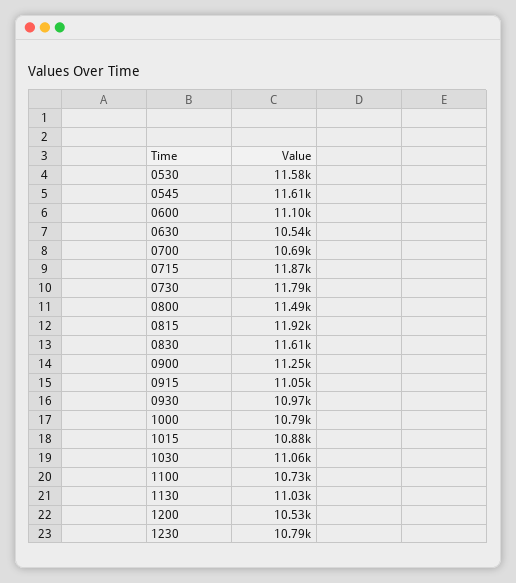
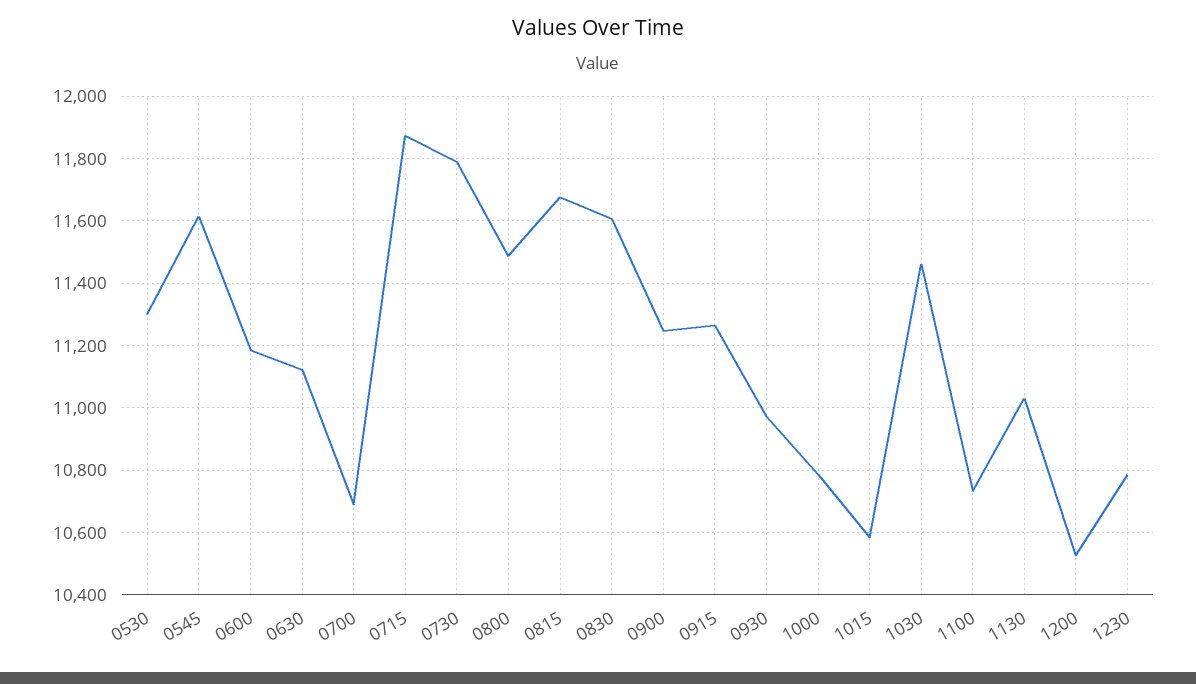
  {
-   "0530": 11580,
+   "0530": 11300,
    "0545": 11610,
-   "0600": 11100,
+   "0600": 11180,
-   "0630": 10540,
+   "0630": 11120,
    "0700": 10690,
    "0715": 11870,
    "0730": 11790,
    "0800": 11490,
-   "0815": 11920,
+   "0815": 11680,
    "0830": 11610,
    "0900": 11250,
-   "0915": 11050,
+   "0915": 11260,
    "0930": 10970,
    "1000": 10790,
-   "1015": 10880,
+   "1015": 10580,
-   "1030": 11060,
+   "1030": 11460,
    "1100": 10730,
    "1130": 11030,
    "1200": 10530,
    "1230": 10790
  }

